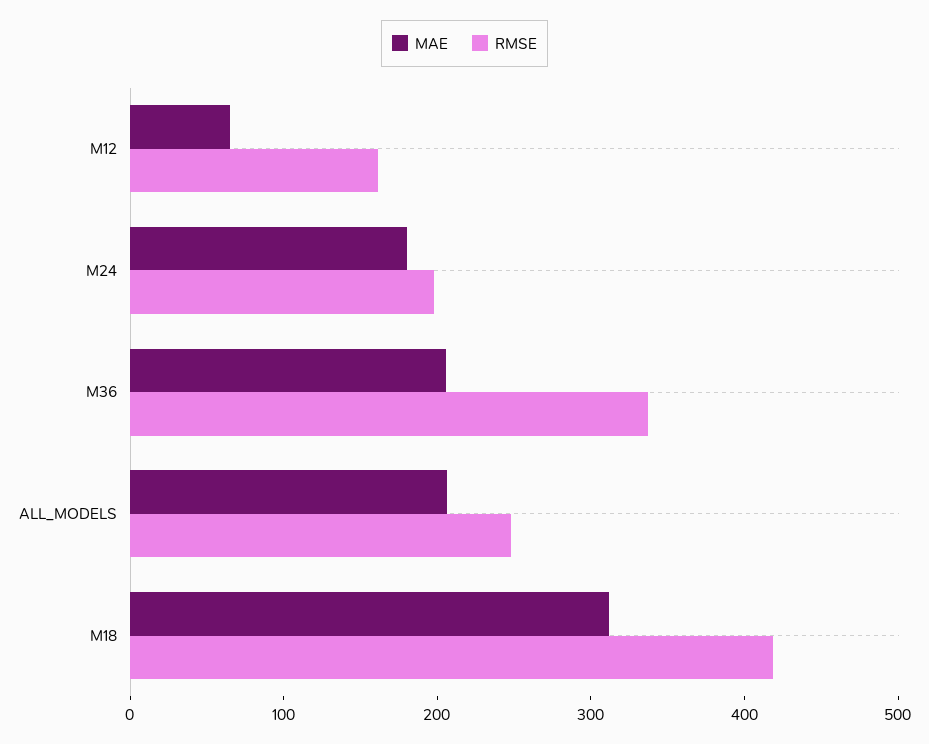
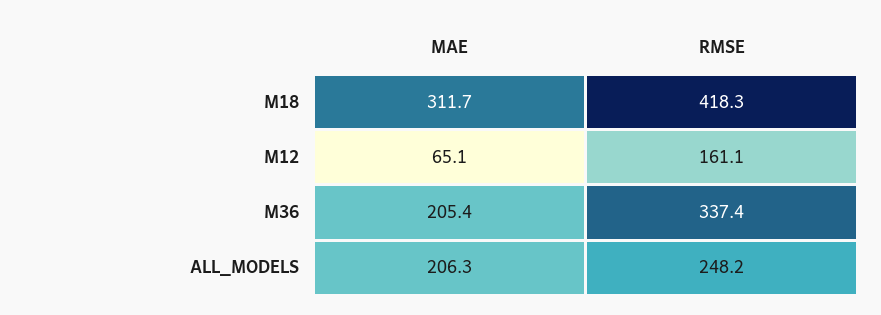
  {
    "MAE": {
      "M12": 65.1,
-     "M24": 180,
      "M36": 205.4,
      "ALL_MODELS": 206.3,
      "M18": 311.7
    },
    "RMSE": {
      "M12": 161.1,
-     "M24": 200,
      "M36": 337.4,
      "ALL_MODELS": 248.2,
      "M18": 418.3
    }
  }

